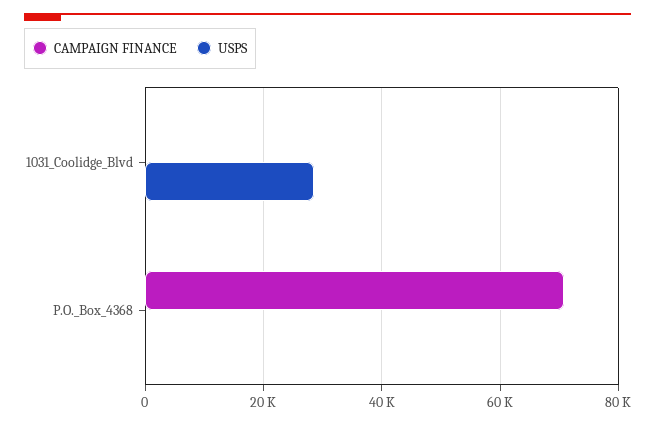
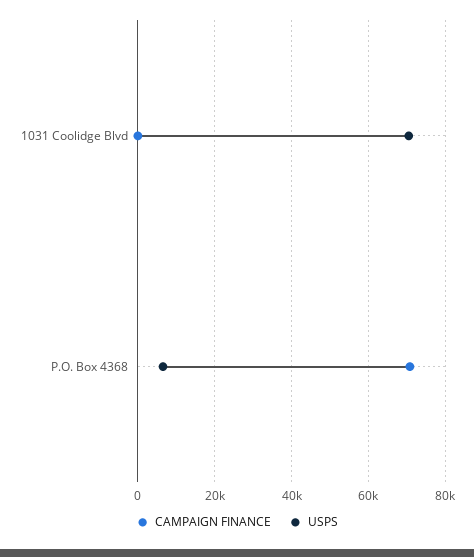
  {
    "CAMPAIGN FINANCE": {
      "1031_Coolidge_Blvd": 0,
      "P.O._Box_4368": 70000
    },
    "USPS": {
-     "1031_Coolidge_Blvd": 28000,
+     "1031_Coolidge_Blvd": 70000,
-     "P.O._Box_4368": 0
+     "P.O._Box_4368": 6000
    }
  }

